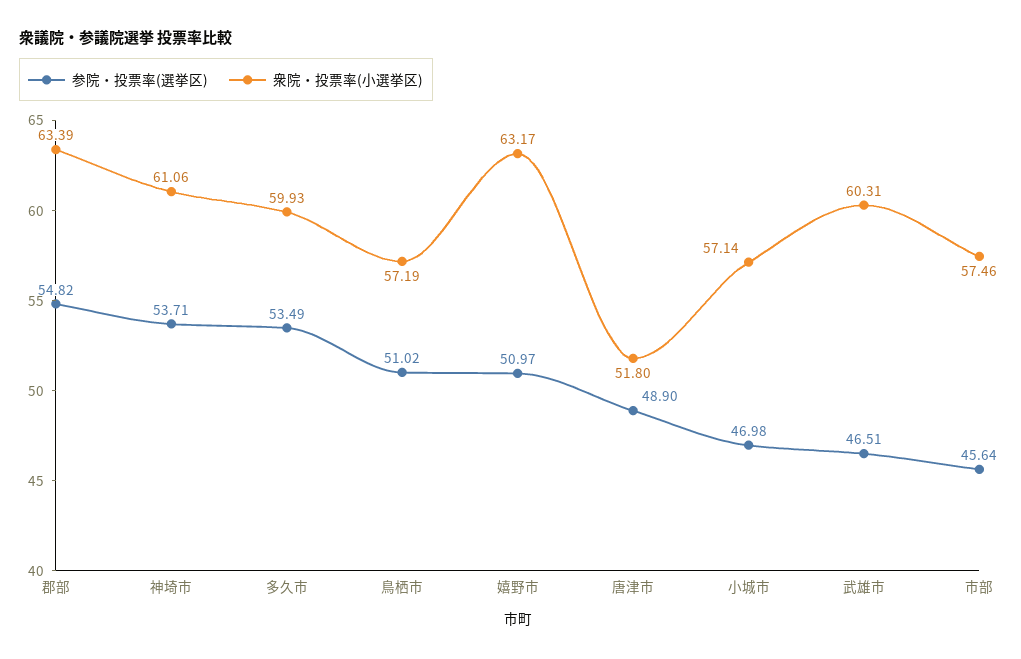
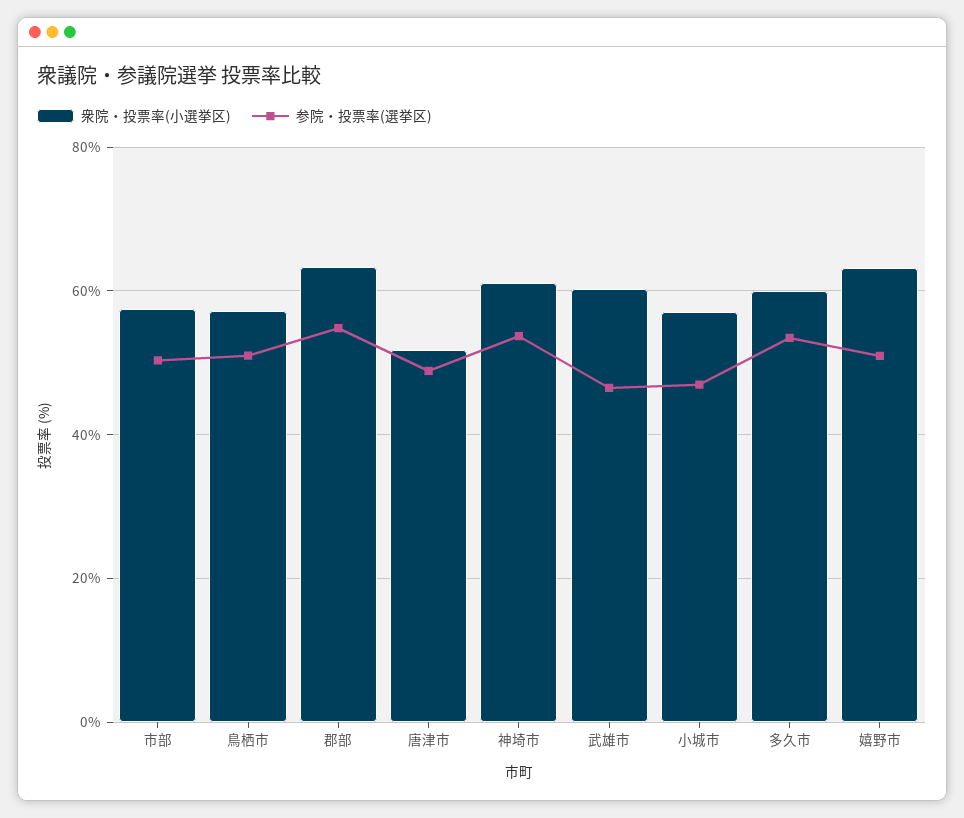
  {
    "参院・投票率(選挙区)": {
      "郡部": 54.82,
      "神埼市": 53.71,
      "多久市": 53.49,
      "鳥栖市": 51.02,
      "嬉野市": 50.97,
      "唐津市": 48.9,
      "小城市": 46.98,
      "武雄市": 46.51,
-     "市部": 45.64
+     "市部": 50
    },
    "衆院・投票率(小選挙区)": {
      "郡部": 63.39,
      "神埼市": 61.06,
      "多久市": 59.93,
      "鳥栖市": 57.19,
      "嬉野市": 63.17,
      "唐津市": 51.8,
      "小城市": 57.14,
      "武雄市": 60.31,
      "市部": 57.46
    }
  }

